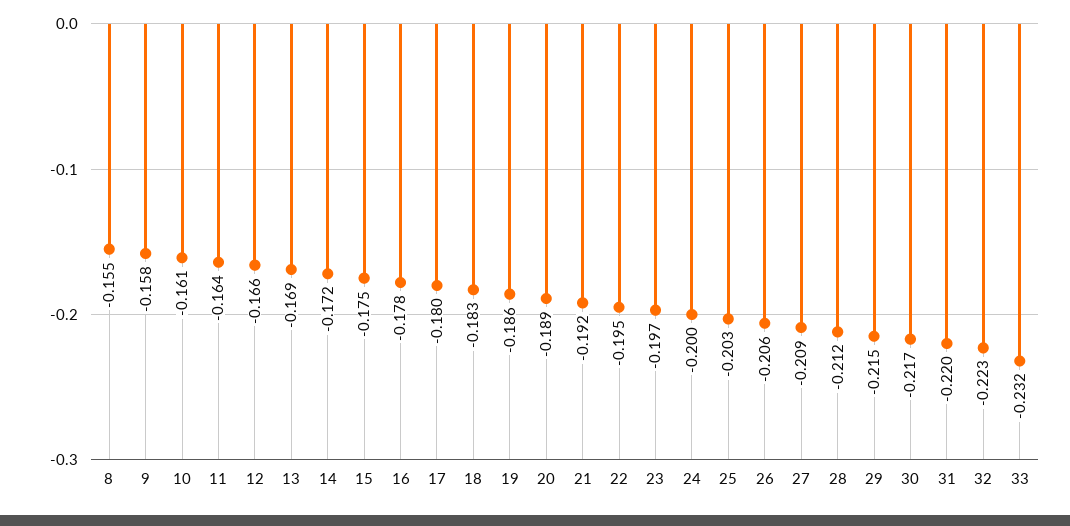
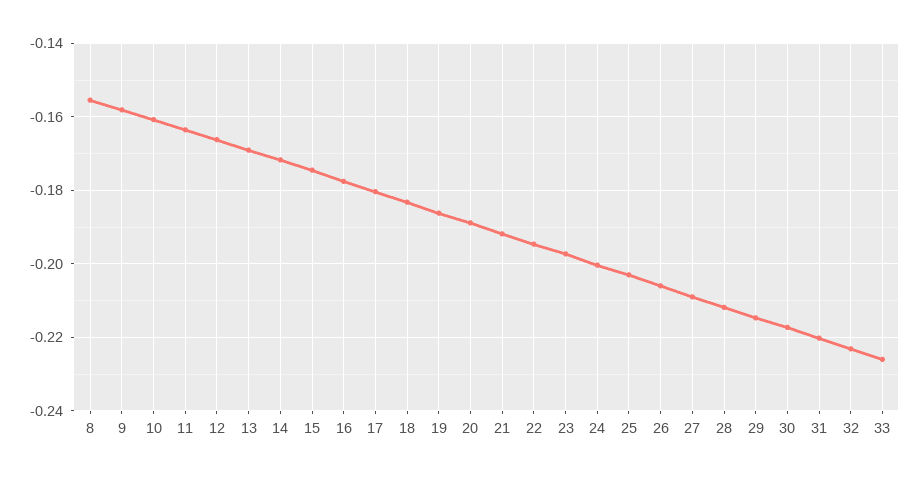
  {
    "8": -0.155,
    "9": -0.158,
    "10": -0.161,
    "11": -0.164,
    "12": -0.166,
    "13": -0.169,
    "14": -0.172,
    "15": -0.175,
    "16": -0.178,
    "17": -0.18,
    "18": -0.183,
    "19": -0.186,
    "20": -0.189,
    "21": -0.192,
    "22": -0.195,
    "23": -0.197,
    "24": -0.2,
    "25": -0.203,
    "26": -0.206,
    "27": -0.209,
    "28": -0.212,
    "29": -0.215,
    "30": -0.217,
    "31": -0.22,
    "32": -0.223,
-   "33": -0.232
+   "33": -0.226
  }

